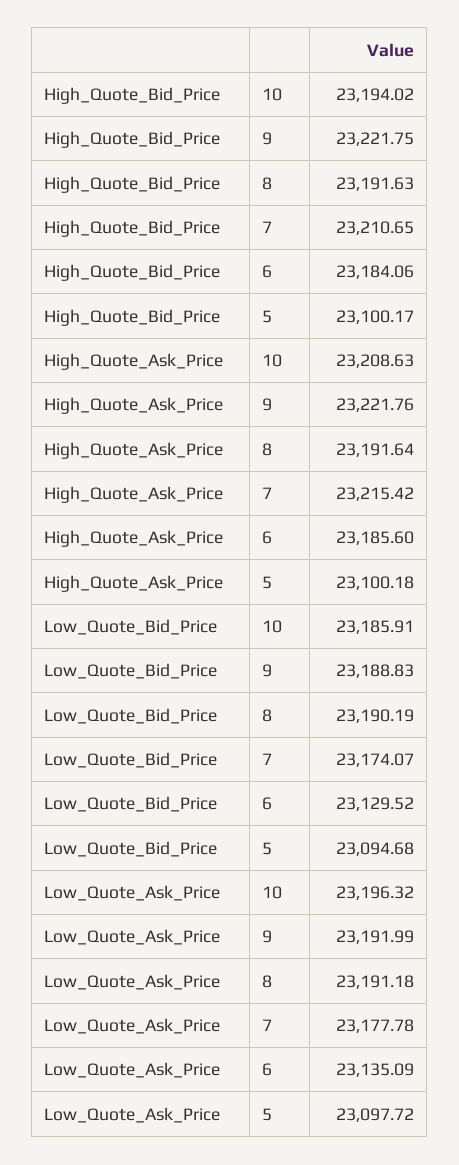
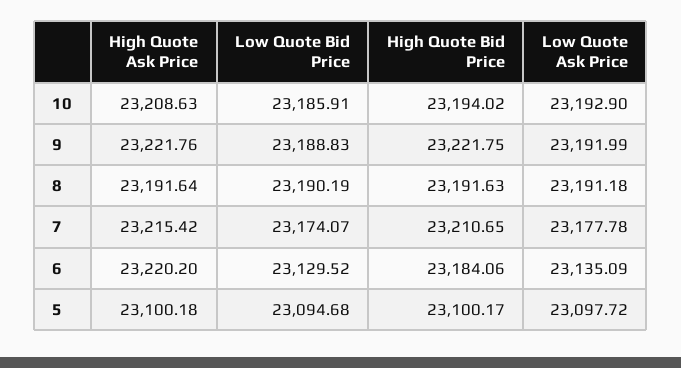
  {
    "High_Quote_Bid_Price": {
      "10": 23194.02,
      "9": 23221.75,
      "8": 23191.63,
      "7": 23210.65,
      "6": 23184.06,
      "5": 23100.17
    },
    "High_Quote_Ask_Price": {
      "10": 23208.63,
      "9": 23221.76,
      "8": 23191.64,
      "7": 23215.42,
-     "6": 23185.6,
+     "6": 23220.2,
      "5": 23100.18
    },
    "Low_Quote_Bid_Price": {
      "10": 23185.91,
      "9": 23188.83,
      "8": 23190.19,
      "7": 23174.07,
      "6": 23129.52,
      "5": 23094.68
    },
    "Low_Quote_Ask_Price": {
-     "10": 23196.32,
+     "10": 23192.9,
      "9": 23191.99,
      "8": 23191.18,
      "7": 23177.78,
      "6": 23135.09,
      "5": 23097.72
    }
  }

